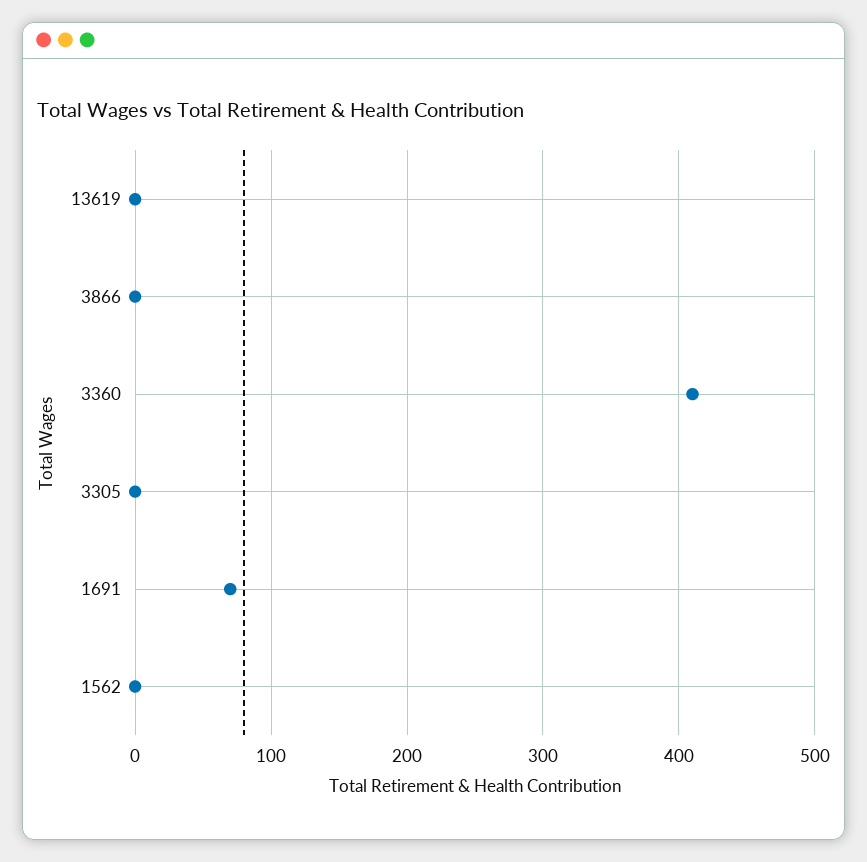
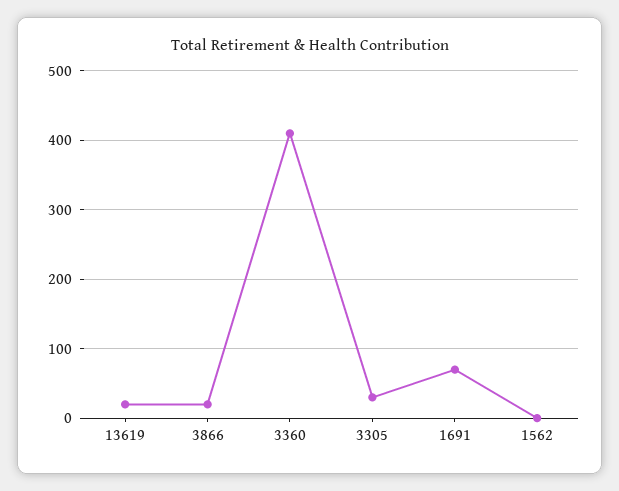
  {
-   "13619": 0,
+   "13619": 20,
-   "3866": 0,
+   "3866": 20,
    "3360": 410,
-   "3305": 0,
+   "3305": 30,
    "1691": 70,
    "1562": 0
  }

